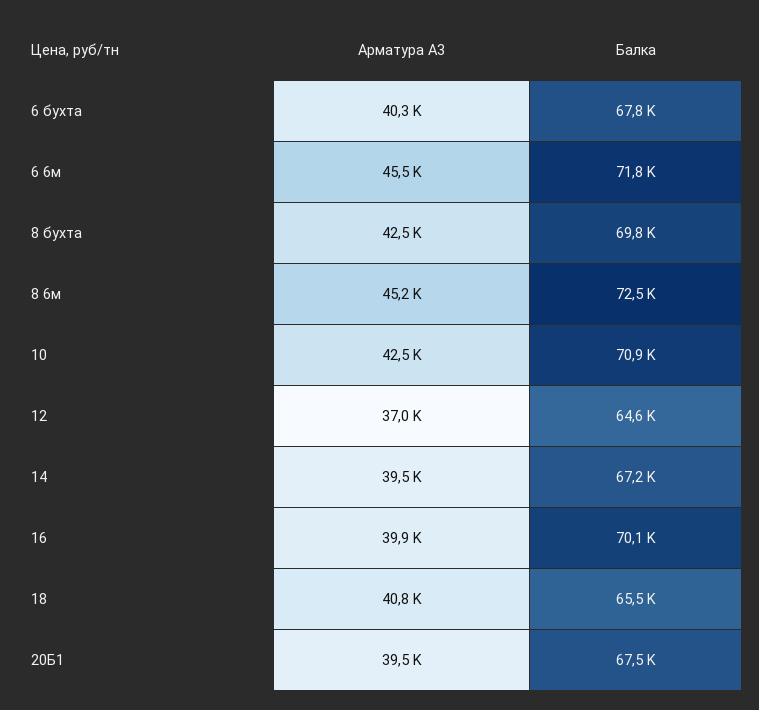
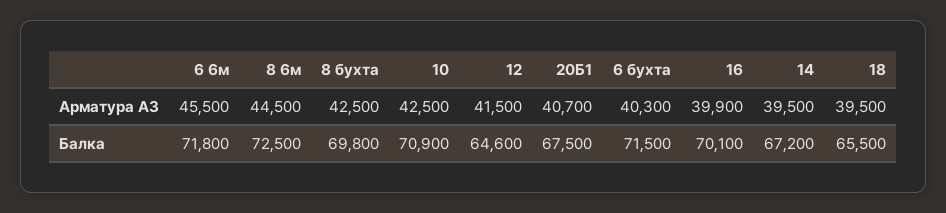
  {
    "Арматура А3": {
      "6 бухта": 40300,
      "6 6м": 45500,
      "8 бухта": 42500,
-     "8 6м": 45200,
+     "8 6м": 44500,
      "10": 42500,
-     "12": 37000,
+     "12": 41500,
      "14": 39500,
      "16": 39900,
-     "18": 40800,
+     "18": 39500,
-     "20Б1": 39500
+     "20Б1": 40700
    },
    "Балка": {
-     "6 бухта": 67800,
+     "6 бухта": 71500,
      "6 6м": 71800,
      "8 бухта": 69800,
      "8 6м": 72500,
      "10": 70900,
      "12": 64600,
      "14": 67200,
      "16": 70100,
      "18": 65500,
      "20Б1": 67500
    }
  }

